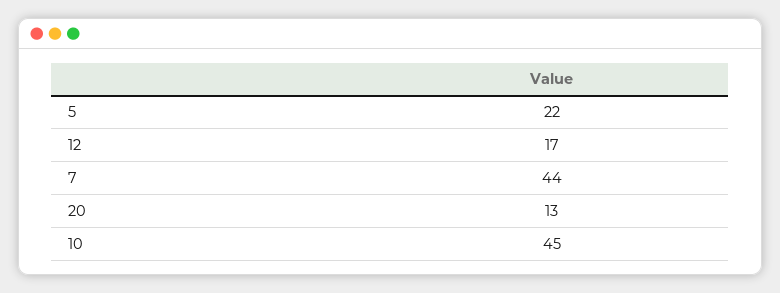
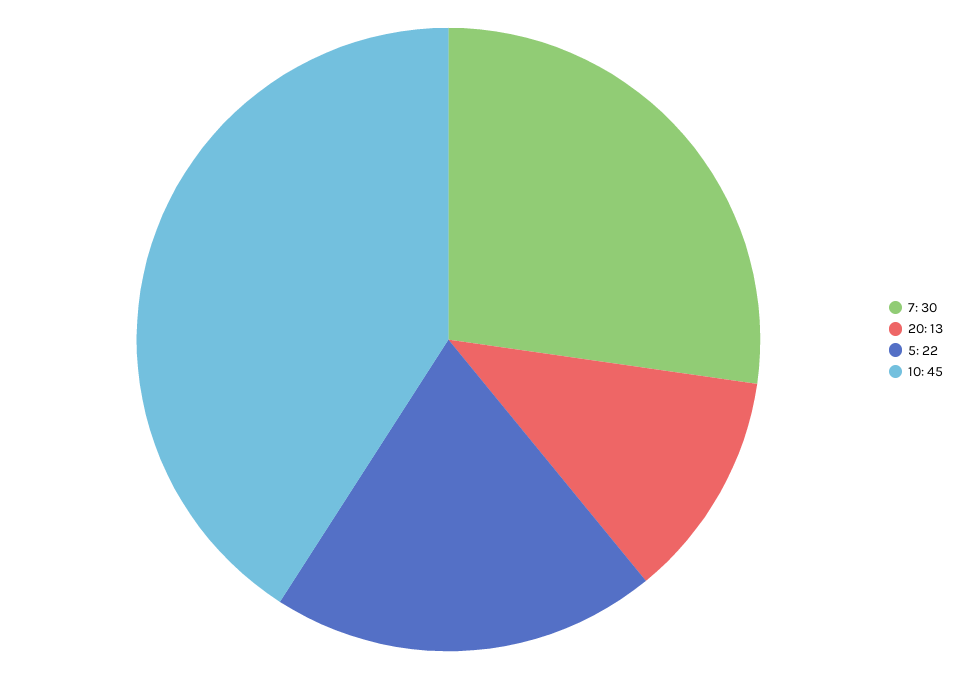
  {
    "5": 22,
-   "12": 17,
-   "7": 44,
+   "7": 30,
    "20": 13,
    "10": 45
  }

